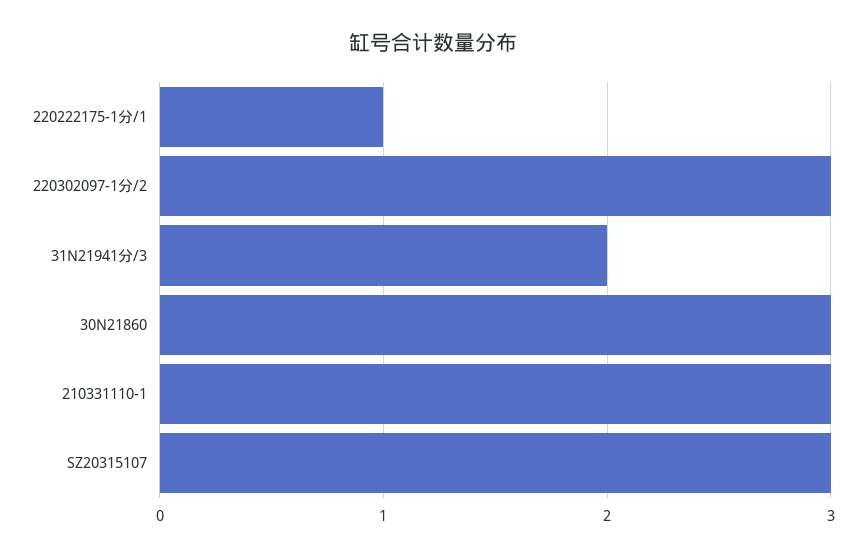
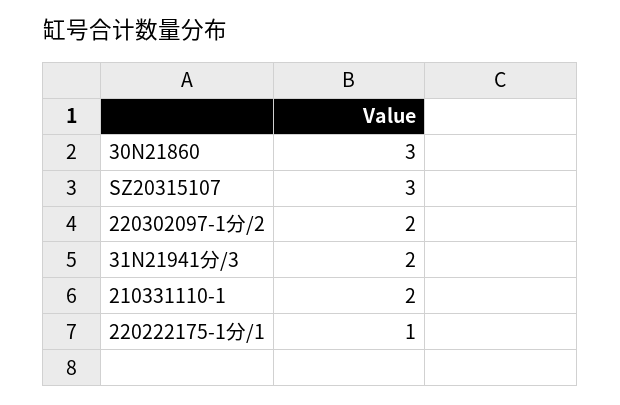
  {
    "220222175-1分/1": 1,
-   "220302097-1分/2": 3,
+   "220302097-1分/2": 2,
    "31N21941分/3": 2,
    "30N21860": 3,
-   "210331110-1": 3,
+   "210331110-1": 2,
    "SZ20315107": 3
  }

